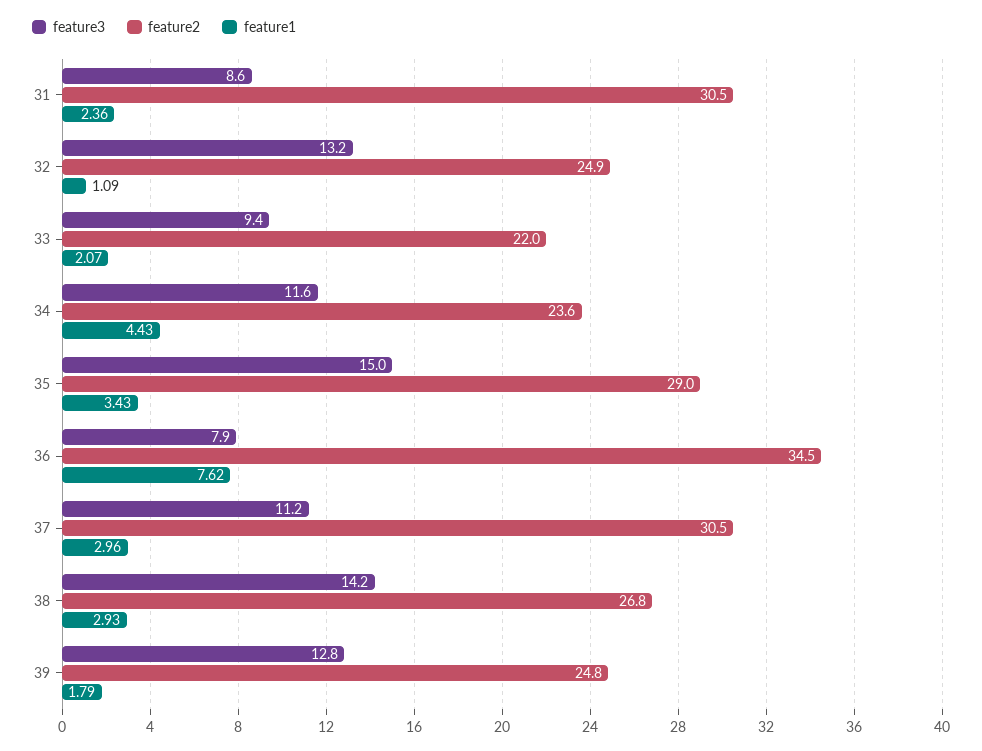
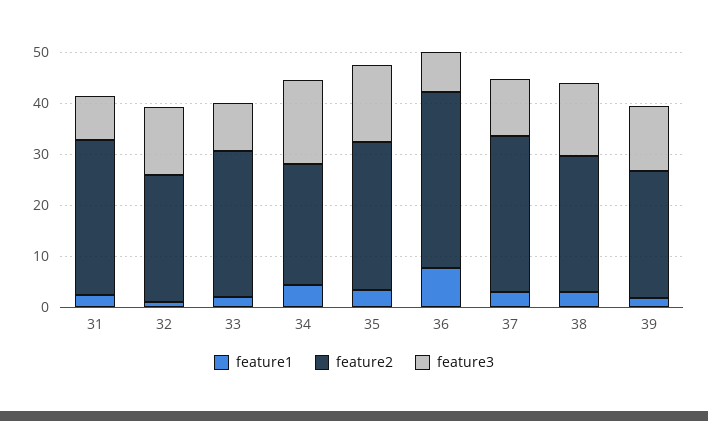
  {
    "feature3": {
      "31": 8.6,
      "32": 13.2,
      "33": 9.4,
-     "34": 11.6,
+     "34": 16,
      "35": 15,
      "36": 7.9,
      "37": 11.2,
      "38": 14.2,
      "39": 12.8
    },
    "feature2": {
      "31": 30.5,
      "32": 24.9,
-     "33": 22,
+     "33": 28,
      "34": 23.6,
      "35": 29,
      "36": 34.5,
      "37": 30.5,
      "38": 26.8,
      "39": 24.8
    },
    "feature1": {
      "31": 2.36,
      "32": 1.09,
      "33": 2.07,
      "34": 4.43,
      "35": 3.43,
      "36": 7.62,
      "37": 2.96,
      "38": 2.93,
      "39": 1.79
    }
  }

